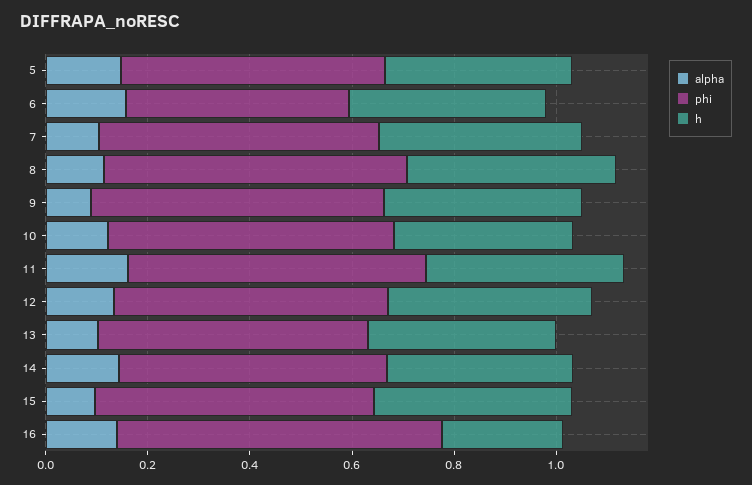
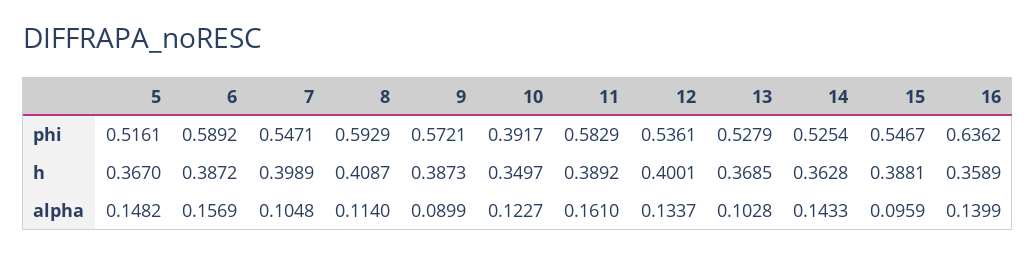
  {
    "alpha": {
      "5": 0.1482,
      "6": 0.1569,
      "7": 0.1048,
      "8": 0.114,
      "9": 0.0899,
      "10": 0.1227,
      "11": 0.161,
      "12": 0.1337,
      "13": 0.1028,
      "14": 0.1433,
      "15": 0.0959,
      "16": 0.1399
    },
    "phi": {
      "5": 0.5161,
-     "6": 0.45,
+     "6": 0.5892,
      "7": 0.5471,
      "8": 0.5929,
      "9": 0.5721,
-     "10": 0.55,
+     "10": 0.3917,
      "11": 0.5829,
      "12": 0.5361,
      "13": 0.5279,
      "14": 0.5254,
      "15": 0.5467,
      "16": 0.6362
    },
    "h": {
      "5": 0.367,
      "6": 0.3872,
      "7": 0.3989,
      "8": 0.4087,
      "9": 0.3873,
      "10": 0.3497,
      "11": 0.3892,
      "12": 0.4001,
      "13": 0.3685,
      "14": 0.3628,
      "15": 0.3881,
-     "16": 0.25
+     "16": 0.3589
    }
  }

